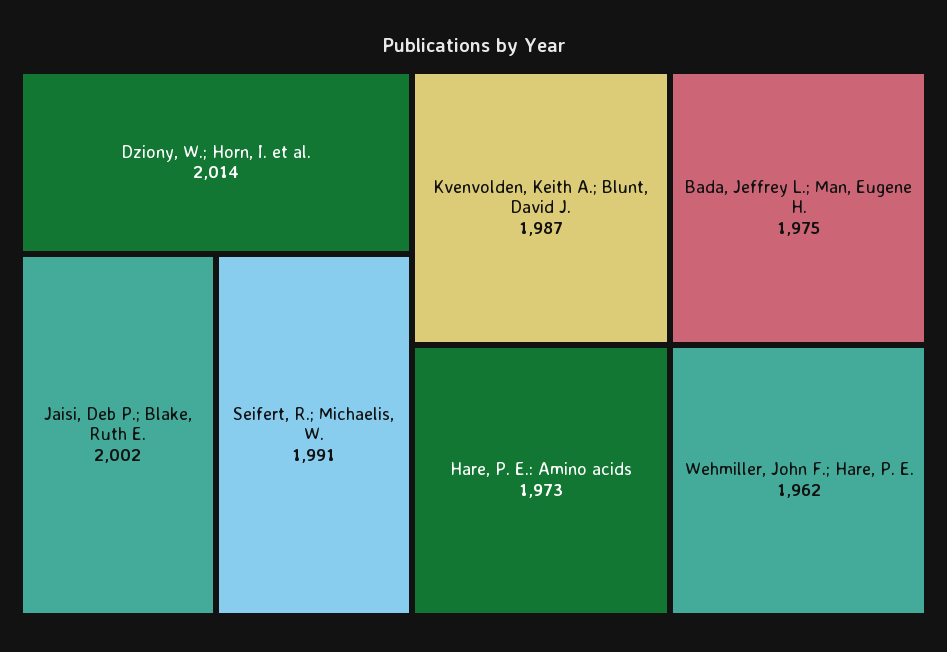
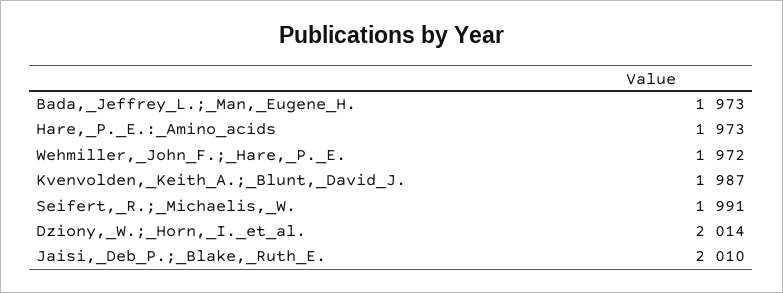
  {
    "Dziony, W.; Horn, I. et al.": 2014,
-   "Jaisi, Deb P.; Blake, Ruth E.": 2002,
+   "Jaisi, Deb P.; Blake, Ruth E.": 2010,
    "Seifert, R.; Michaelis, W.": 1991,
    "Kvenvolden, Keith A.; Blunt, David J.": 1987,
-   "Bada, Jeffrey L.; Man, Eugene H.": 1975,
+   "Bada, Jeffrey L.; Man, Eugene H.": 1973,
    "Hare, P. E.: Amino acids": 1973,
-   "Wehmiller, John F.; Hare, P. E.": 1962
+   "Wehmiller, John F.; Hare, P. E.": 1972
  }

